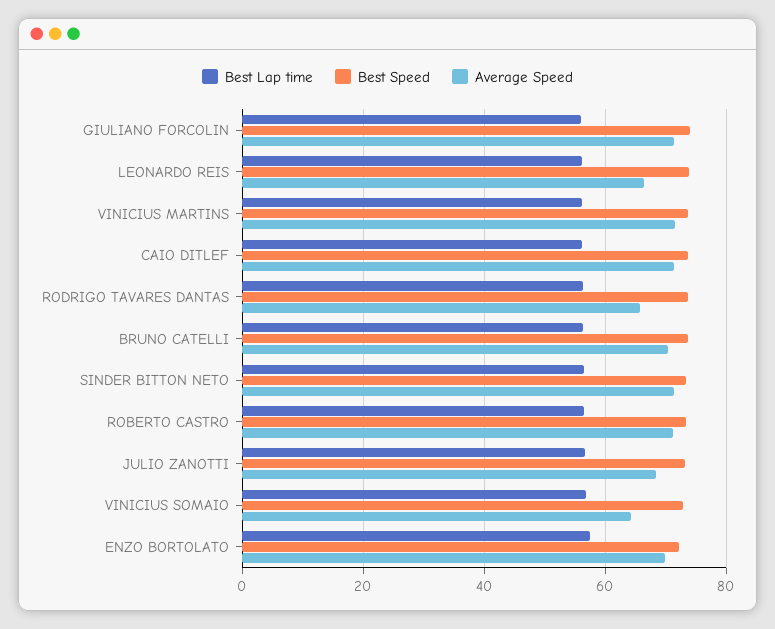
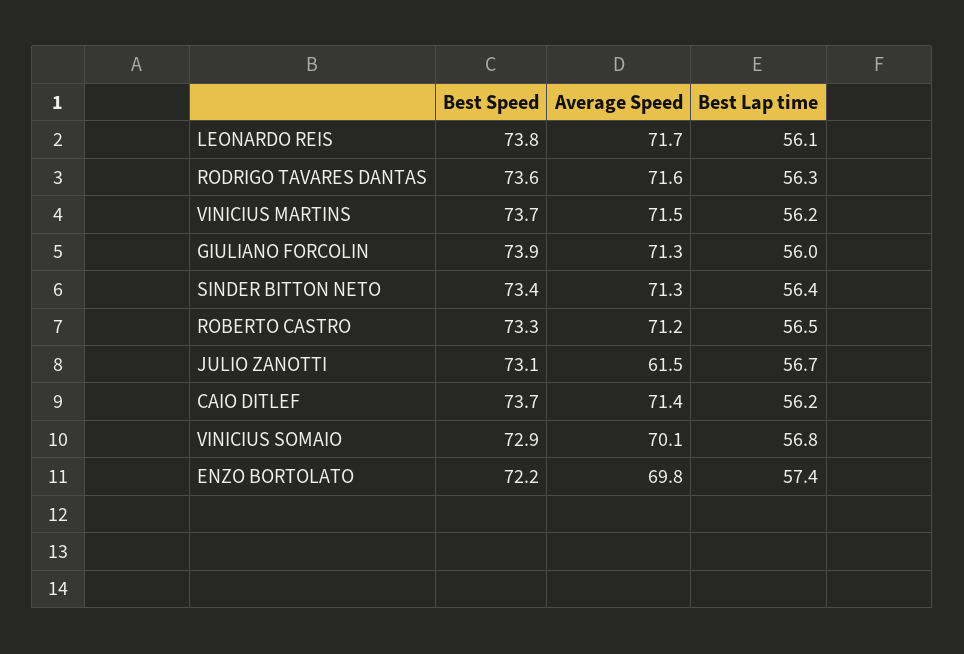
  {
    "Best Lap time": {
      "GIULIANO FORCOLIN": 56,
      "LEONARDO REIS": 56.1,
      "VINICIUS MARTINS": 56.2,
      "CAIO DITLEF": 56.2,
      "RODRIGO TAVARES DANTAS": 56.3,
-     "BRUNO CATELLI": 56,
      "SINDER BITTON NETO": 56.4,
      "ROBERTO CASTRO": 56.5,
      "JULIO ZANOTTI": 56.7,
      "VINICIUS SOMAIO": 56.8,
      "ENZO BORTOLATO": 57.4
    },
    "Best Speed": {
      "GIULIANO FORCOLIN": 73.9,
      "LEONARDO REIS": 73.8,
      "VINICIUS MARTINS": 73.7,
      "CAIO DITLEF": 73.7,
      "RODRIGO TAVARES DANTAS": 73.6,
-     "BRUNO CATELLI": 74,
      "SINDER BITTON NETO": 73.4,
      "ROBERTO CASTRO": 73.3,
      "JULIO ZANOTTI": 73.1,
      "VINICIUS SOMAIO": 72.9,
      "ENZO BORTOLATO": 72.2
    },
    "Average Speed": {
      "GIULIANO FORCOLIN": 71.3,
-     "LEONARDO REIS": 66,
+     "LEONARDO REIS": 71.7,
      "VINICIUS MARTINS": 71.5,
      "CAIO DITLEF": 71.4,
-     "RODRIGO TAVARES DANTAS": 66,
+     "RODRIGO TAVARES DANTAS": 71.6,
-     "BRUNO CATELLI": 70,
      "SINDER BITTON NETO": 71.3,
      "ROBERTO CASTRO": 71.2,
-     "JULIO ZANOTTI": 68,
+     "JULIO ZANOTTI": 61.5,
-     "VINICIUS SOMAIO": 64,
+     "VINICIUS SOMAIO": 70.1,
      "ENZO BORTOLATO": 69.8
    }
  }

